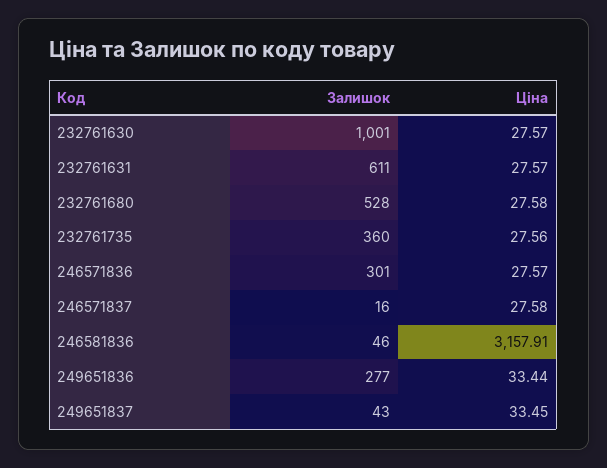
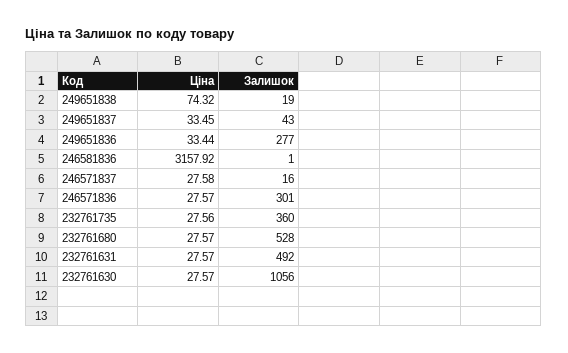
  {
    "Залишок": {
-     "232761630": 1001,
+     "232761630": 1056,
-     "232761631": 611,
+     "232761631": 492,
      "232761680": 528,
      "232761735": 360,
      "246571836": 301,
      "246571837": 16,
-     "246581836": 46,
+     "246581836": 1,
      "249651836": 277,
-     "249651837": 43
+     "249651837": 43,
+     "249651838": 19
    },
    "Ціна": {
      "232761630": 27.57,
      "232761631": 27.57,
-     "232761680": 27.58,
+     "232761680": 27.57,
      "232761735": 27.56,
      "246571836": 27.57,
      "246571837": 27.58,
-     "246581836": 3157.91,
+     "246581836": 3157.92,
      "249651836": 33.44,
-     "249651837": 33.45
+     "249651837": 33.45,
+     "249651838": 74.32
    }
  }

